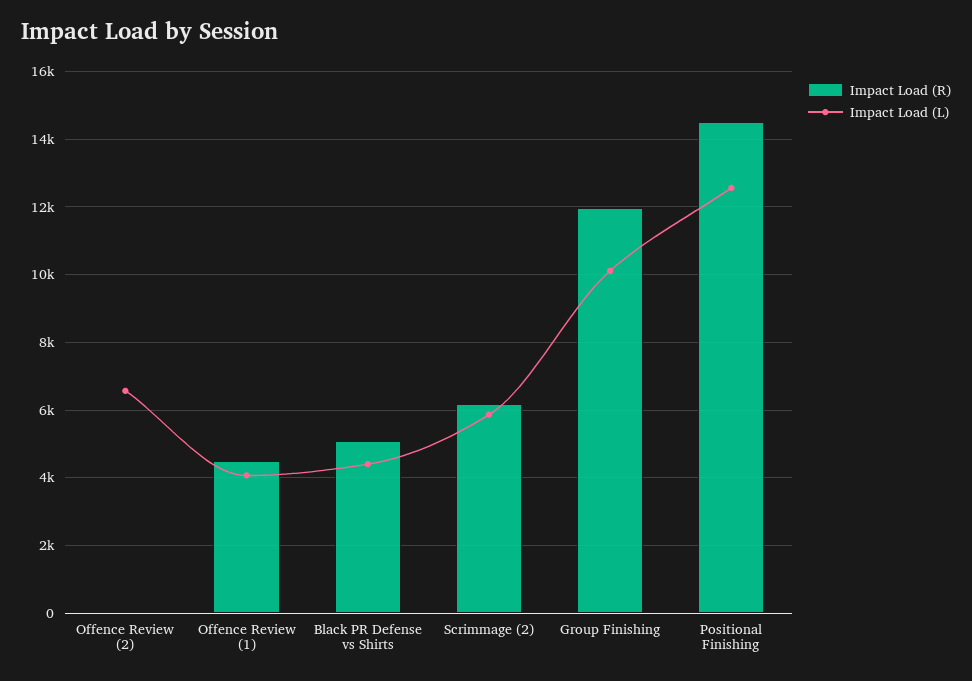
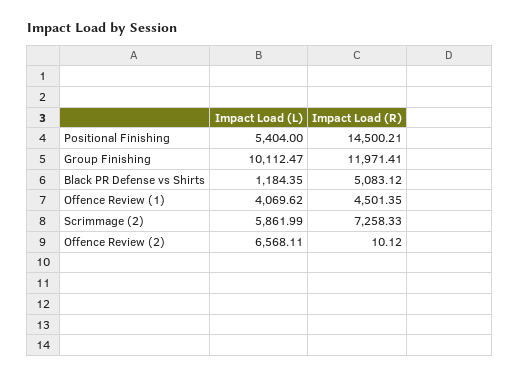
  {
    "Impact Load (R)": {
      "Offence Review (2)": 10.12,
      "Offence Review (1)": 4501.35,
      "Black PR Defense vs Shirts": 5083.12,
-     "Scrimmage (2)": 6200,
+     "Scrimmage (2)": 7258.33,
      "Group Finishing": 11971.41,
      "Positional Finishing": 14500.21
    },
    "Impact Load (L)": {
      "Offence Review (2)": 6568.11,
      "Offence Review (1)": 4069.62,
-     "Black PR Defense vs Shirts": 4400,
+     "Black PR Defense vs Shirts": 1184.35,
      "Scrimmage (2)": 5861.99,
      "Group Finishing": 10112.47,
-     "Positional Finishing": 12600
+     "Positional Finishing": 5404
    }
  }

